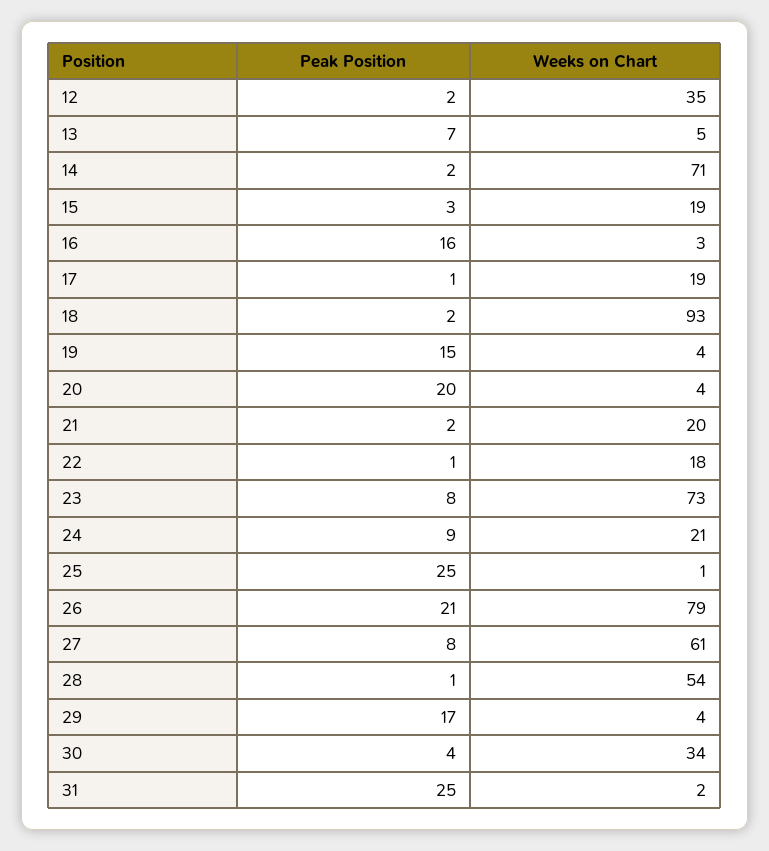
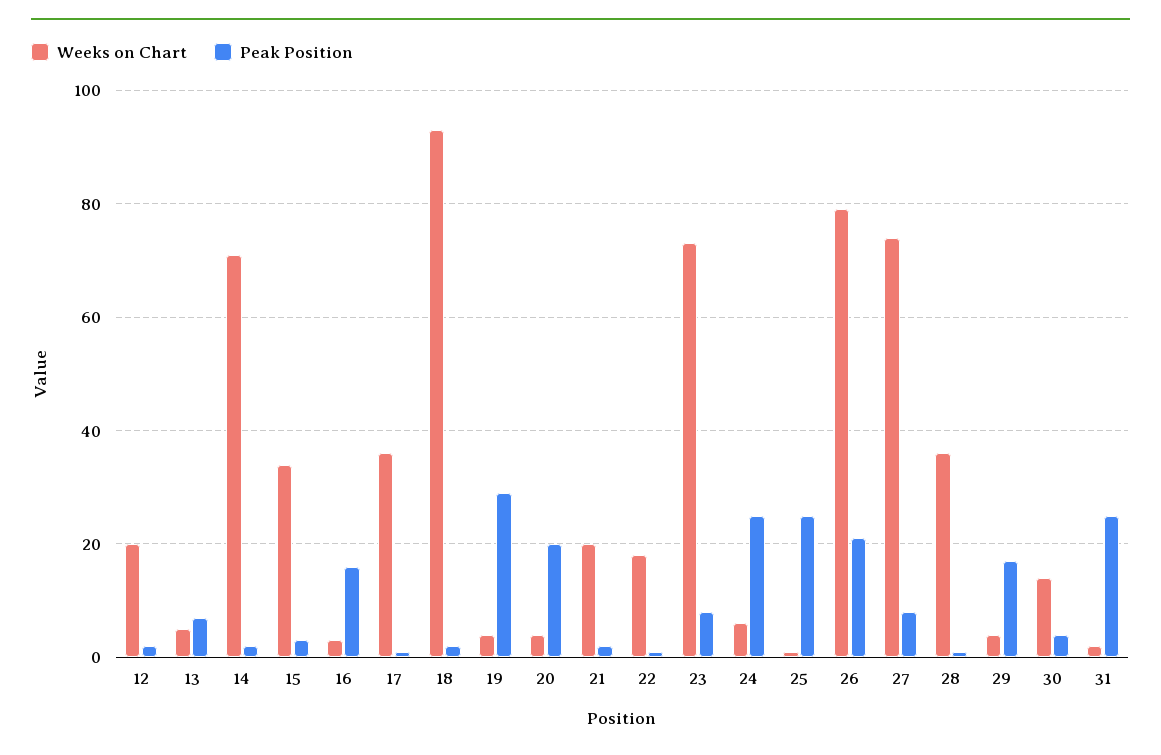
  {
    "Peak Position": {
      "12": 2,
      "13": 7,
      "14": 2,
      "15": 3,
      "16": 16,
      "17": 1,
      "18": 2,
-     "19": 15,
+     "19": 30,
      "20": 20,
      "21": 2,
      "22": 1,
      "23": 8,
-     "24": 9,
+     "24": 25,
      "25": 25,
      "26": 21,
      "27": 8,
      "28": 1,
      "29": 17,
      "30": 4,
      "31": 25
    },
    "Weeks on Chart": {
-     "12": 35,
+     "12": 20,
      "13": 5,
      "14": 71,
-     "15": 19,
+     "15": 35,
      "16": 3,
-     "17": 19,
+     "17": 35,
      "18": 93,
      "19": 4,
      "20": 4,
      "21": 20,
      "22": 18,
      "23": 73,
-     "24": 21,
+     "24": 5,
      "25": 1,
      "26": 79,
-     "27": 61,
+     "27": 75,
-     "28": 54,
+     "28": 35,
      "29": 4,
-     "30": 34,
+     "30": 15,
      "31": 2
    }
  }

